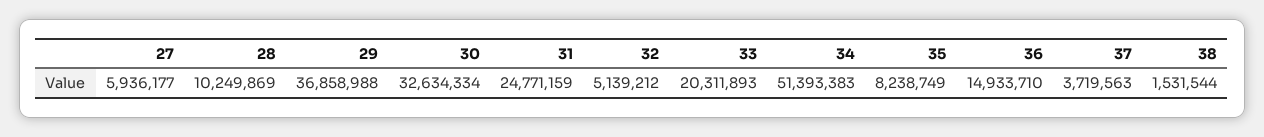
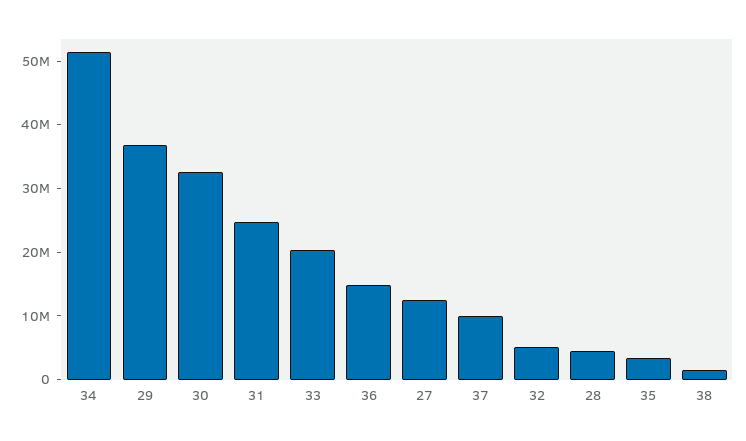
  {
-   "27": 5936177,
+   "27": 12000000,
-   "28": 10249869,
+   "28": 4000000,
    "29": 36858988,
    "30": 32634334,
    "31": 24771159,
    "32": 5139212,
    "33": 20311893,
    "34": 51393383,
-   "35": 8238749,
+   "35": 4000000,
    "36": 14933710,
-   "37": 3719563,
+   "37": 10000000,
    "38": 1531544
  }

